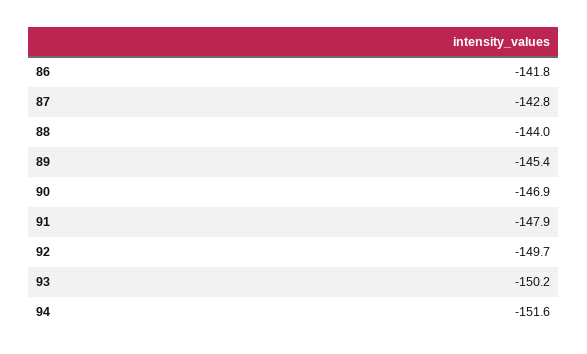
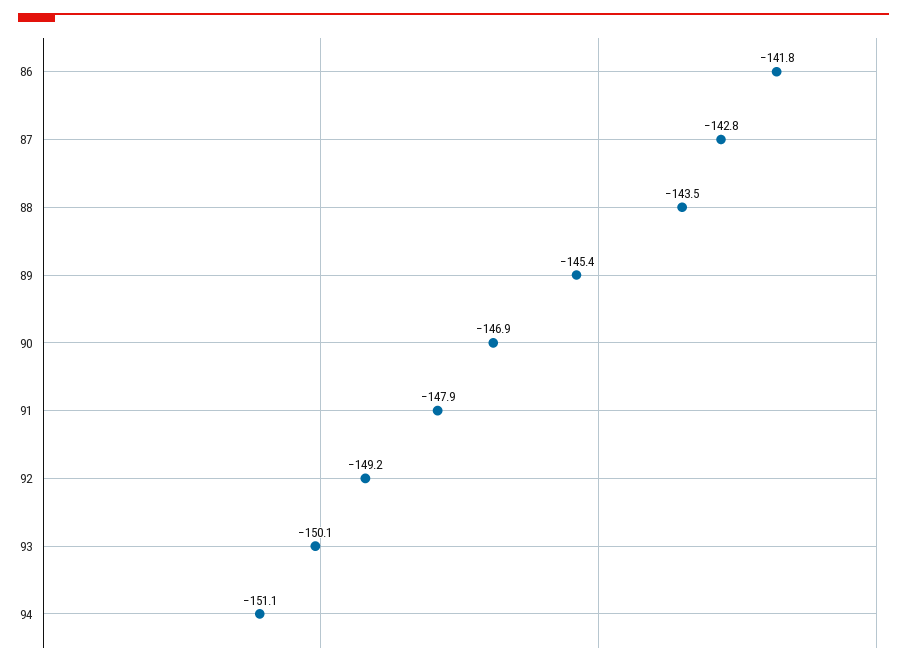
  {
    "86": -141.8,
    "87": -142.8,
-   "88": -144,
+   "88": -143.5,
    "89": -145.4,
    "90": -146.9,
    "91": -147.9,
-   "92": -149.7,
+   "92": -149.2,
-   "93": -150.2,
+   "93": -150.1,
-   "94": -151.6
+   "94": -151.1
  }

